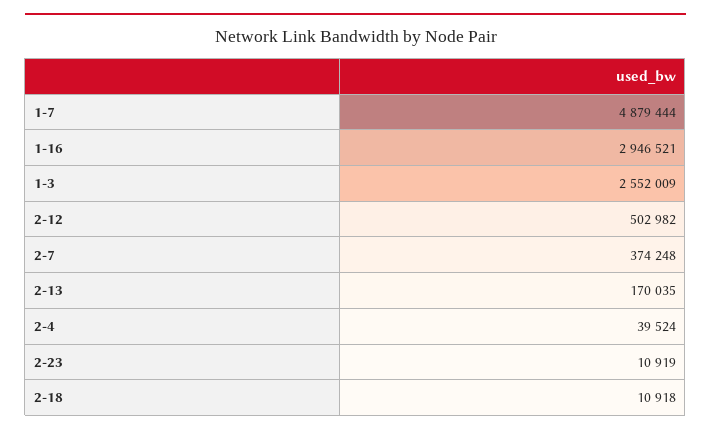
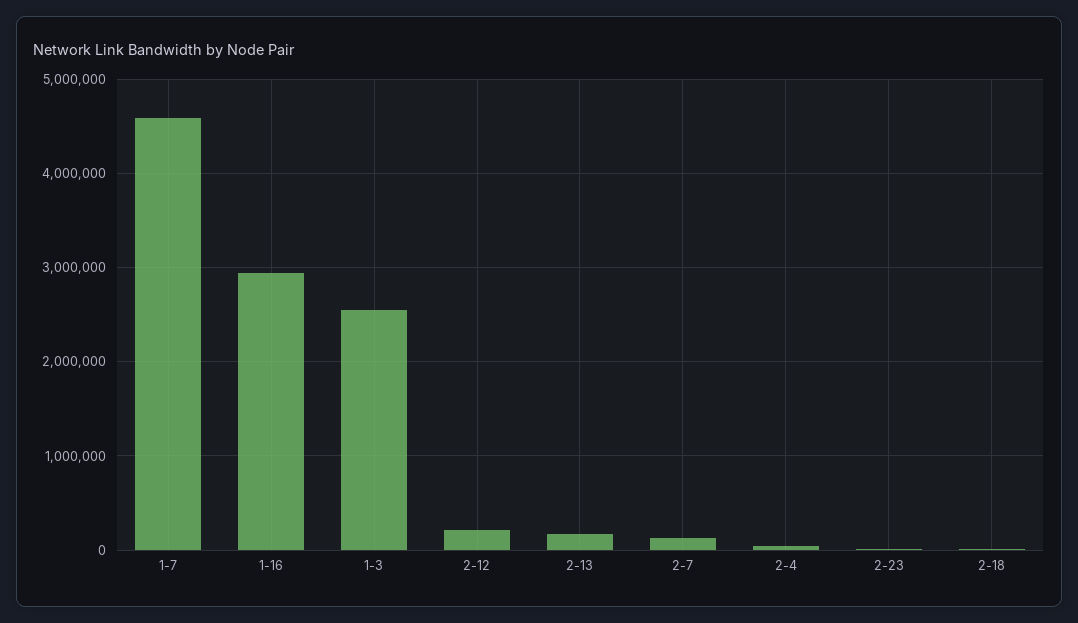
  {
-   "1-7": 4879444,
+   "1-7": 4600000,
    "1-16": 2946521,
    "1-3": 2552009,
-   "2-12": 502982,
+   "2-12": 200000,
-   "2-7": 374248,
+   "2-7": 100000,
    "2-13": 170035,
    "2-4": 39524,
    "2-23": 10919,
    "2-18": 10918
  }

